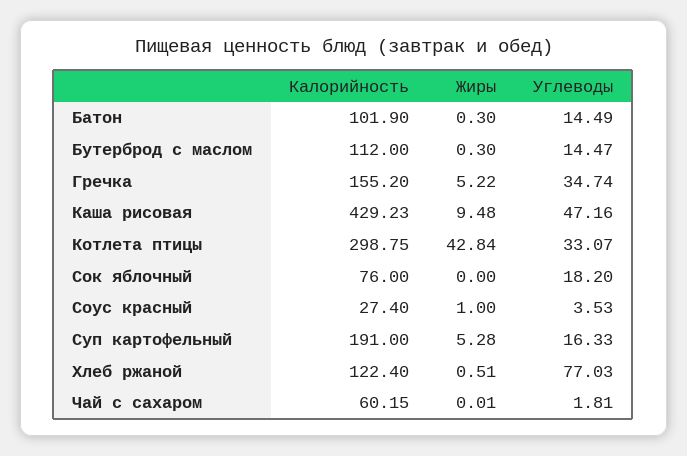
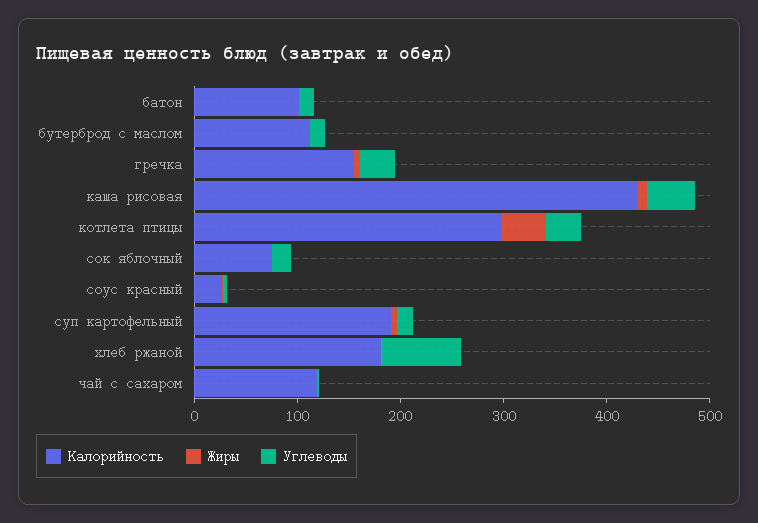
  {
    "Калорийность": {
      "Батон": 101.9,
      "Бутерброд с маслом": 112,
      "Гречка": 155.2,
      "Каша рисовая": 429.23,
      "Котлета птицы": 298.75,
      "Сок яблочный": 76,
      "Соус красный": 27.4,
      "Суп картофельный": 191,
-     "Хлеб ржаной": 122.4,
+     "Хлеб ржаной": 180,
-     "Чай с сахаром": 60.15
+     "Чай с сахаром": 120
    },
    "Жиры": {
      "Батон": 0.3,
      "Бутерброд с маслом": 0.3,
      "Гречка": 5.22,
      "Каша рисовая": 9.48,
      "Котлета птицы": 42.84,
      "Сок яблочный": 0,
      "Соус красный": 1,
      "Суп картофельный": 5.28,
      "Хлеб ржаной": 0.51,
      "Чай с сахаром": 0.01
    },
    "Углеводы": {
      "Батон": 14.49,
      "Бутерброд с маслом": 14.47,
      "Гречка": 34.74,
      "Каша рисовая": 47.16,
      "Котлета птицы": 33.07,
      "Сок яблочный": 18.2,
      "Соус красный": 3.53,
      "Суп картофельный": 16.33,
      "Хлеб ржаной": 77.03,
      "Чай с сахаром": 1.81
    }
  }

